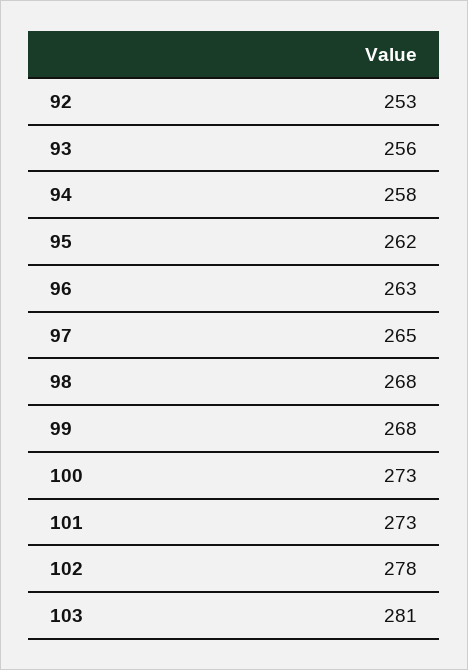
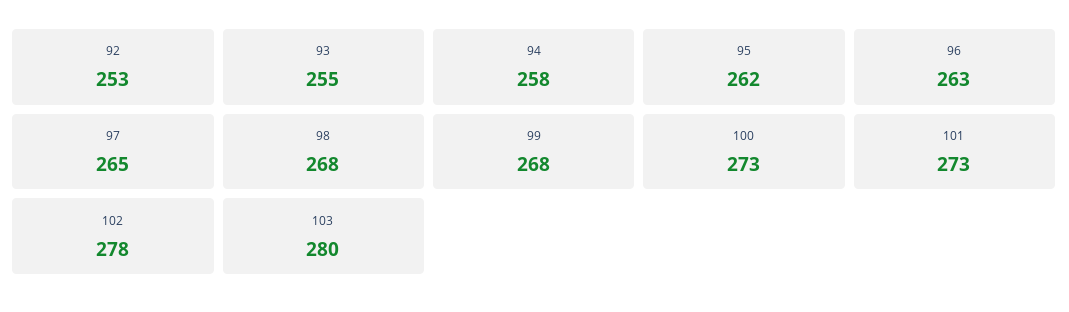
  {
    "92": 253,
-   "93": 256,
+   "93": 255,
    "94": 258,
    "95": 262,
    "96": 263,
    "97": 265,
    "98": 268,
    "99": 268,
    "100": 273,
    "101": 273,
    "102": 278,
-   "103": 281
+   "103": 280
  }

